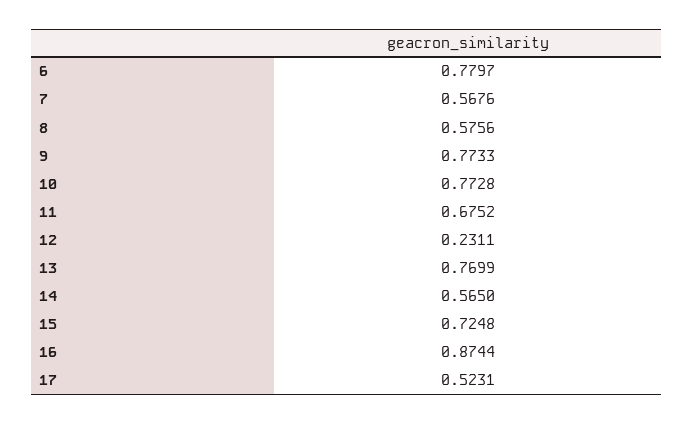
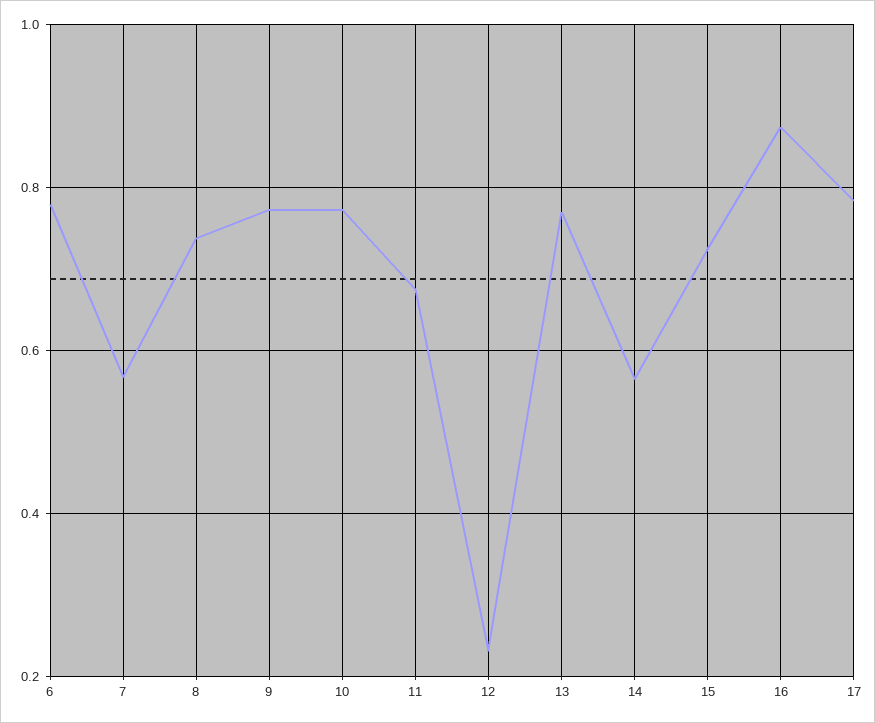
  {
    "6": 0.7797,
    "7": 0.5676,
-   "8": 0.5756,
+   "8": 0.74,
    "9": 0.7733,
    "10": 0.7728,
    "11": 0.6752,
    "12": 0.2311,
    "13": 0.7699,
    "14": 0.565,
    "15": 0.7248,
    "16": 0.8744,
-   "17": 0.5231
+   "17": 0.78
  }

